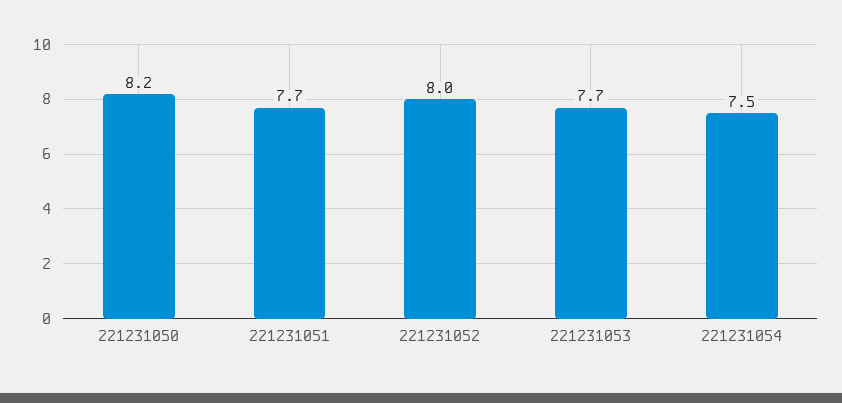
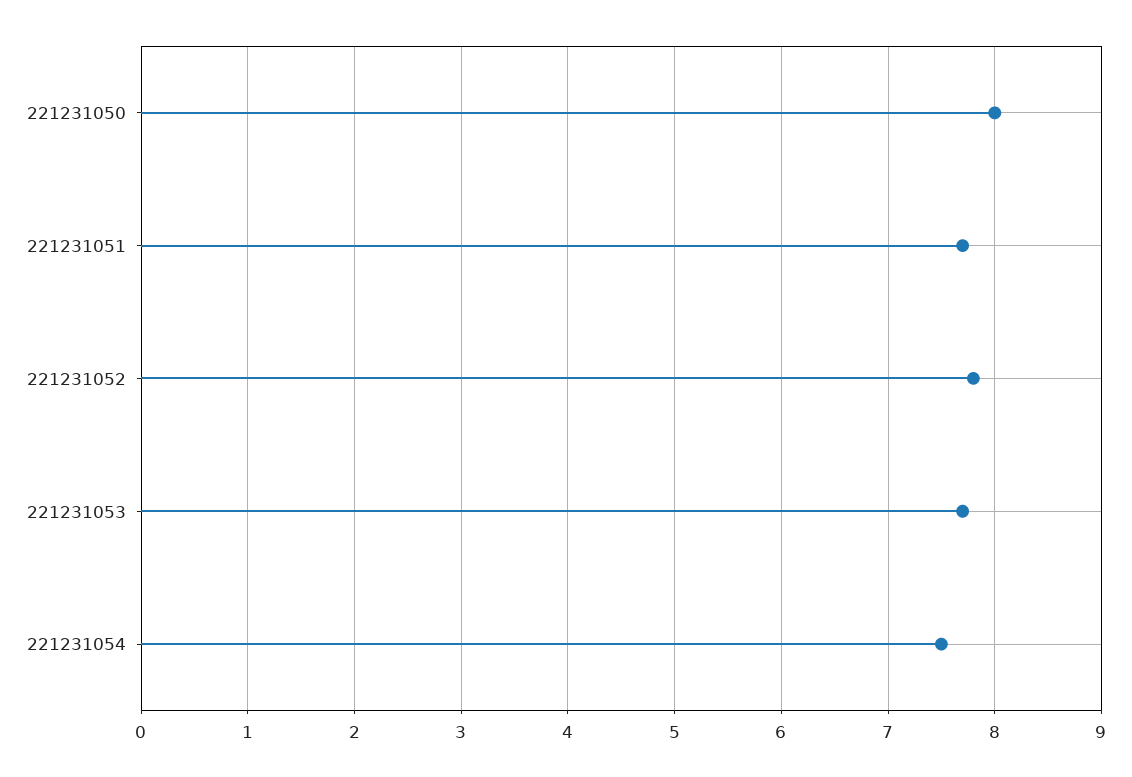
  {
-   "221231050": 8.2,
+   "221231050": 8,
    "221231051": 7.7,
-   "221231052": 8,
+   "221231052": 7.8,
    "221231053": 7.7,
    "221231054": 7.5
  }

